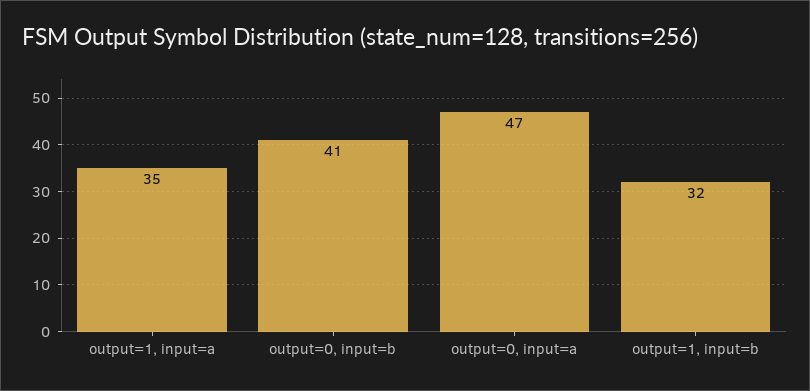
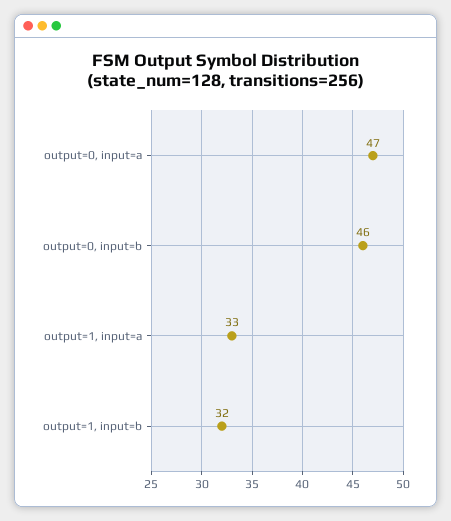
  {
-   "output=1, input=a": 35,
+   "output=1, input=a": 33,
-   "output=0, input=b": 41,
+   "output=0, input=b": 46,
    "output=0, input=a": 47,
    "output=1, input=b": 32
  }

